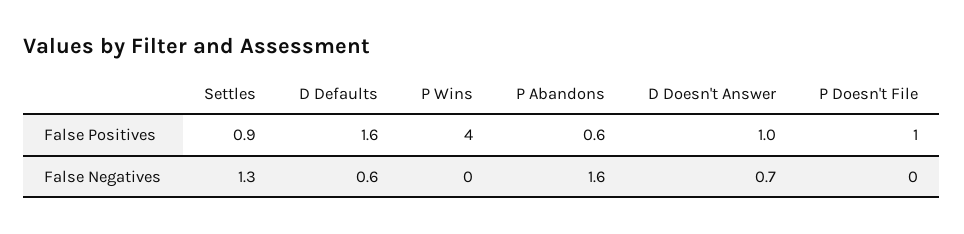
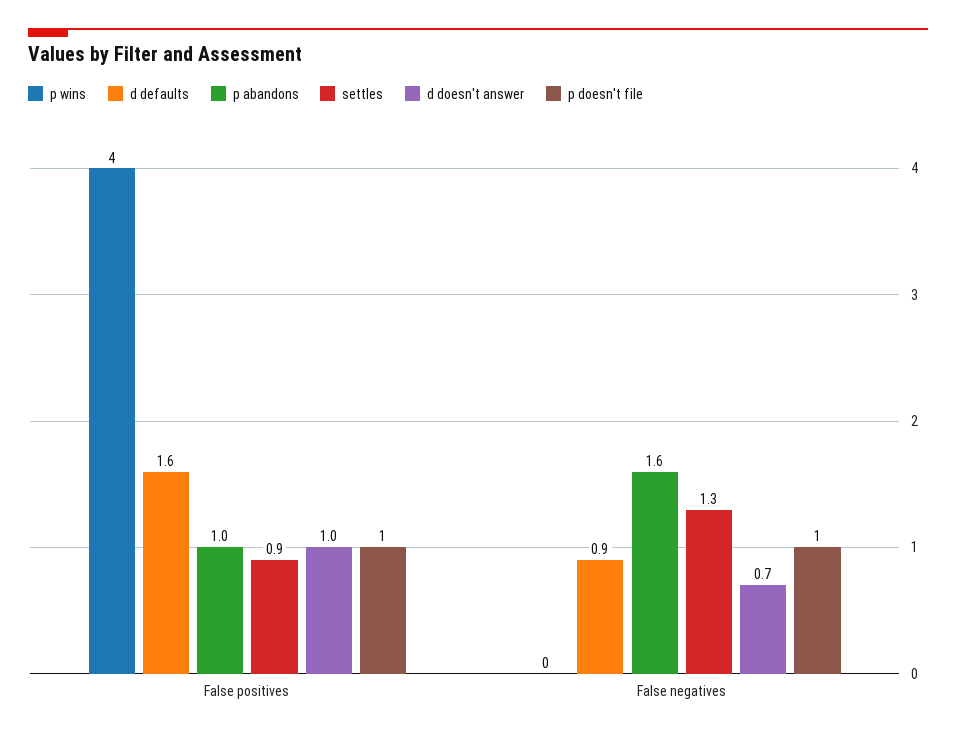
  {
    "Settles": {
      "False Positives": 0.9,
      "False Negatives": 1.3
    },
    "D Defaults": {
      "False Positives": 1.6,
-     "False Negatives": 0.6
+     "False Negatives": 0.9
    },
    "P Wins": {
      "False Positives": 4,
      "False Negatives": 0
    },
    "P Abandons": {
-     "False Positives": 0.6,
+     "False Positives": 1,
      "False Negatives": 1.6
    },
    "D Doesn't Answer": {
      "False Positives": 1,
      "False Negatives": 0.7
    },
    "P Doesn't File": {
      "False Positives": 1,
-     "False Negatives": 0
+     "False Negatives": 1
    }
  }

